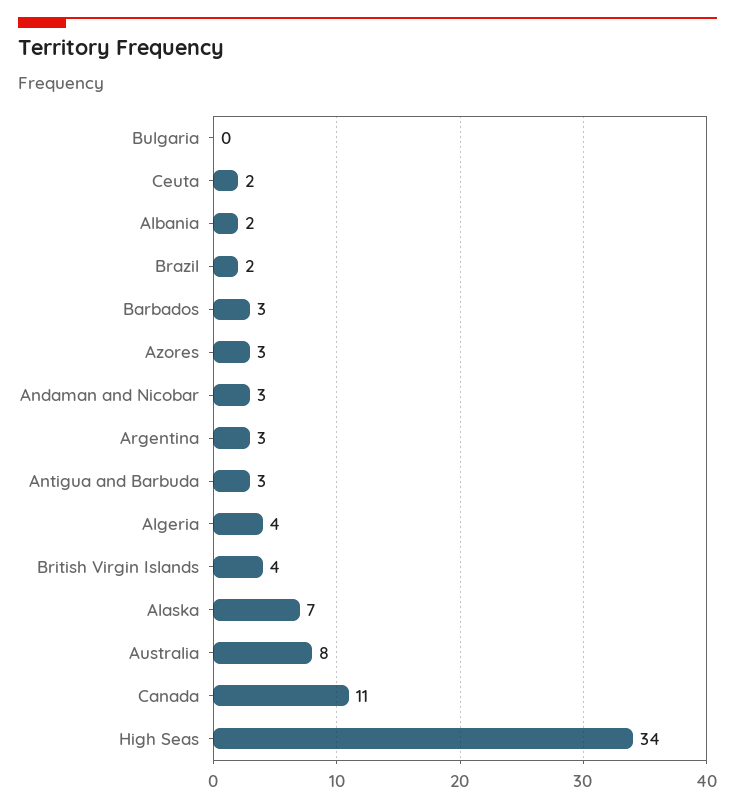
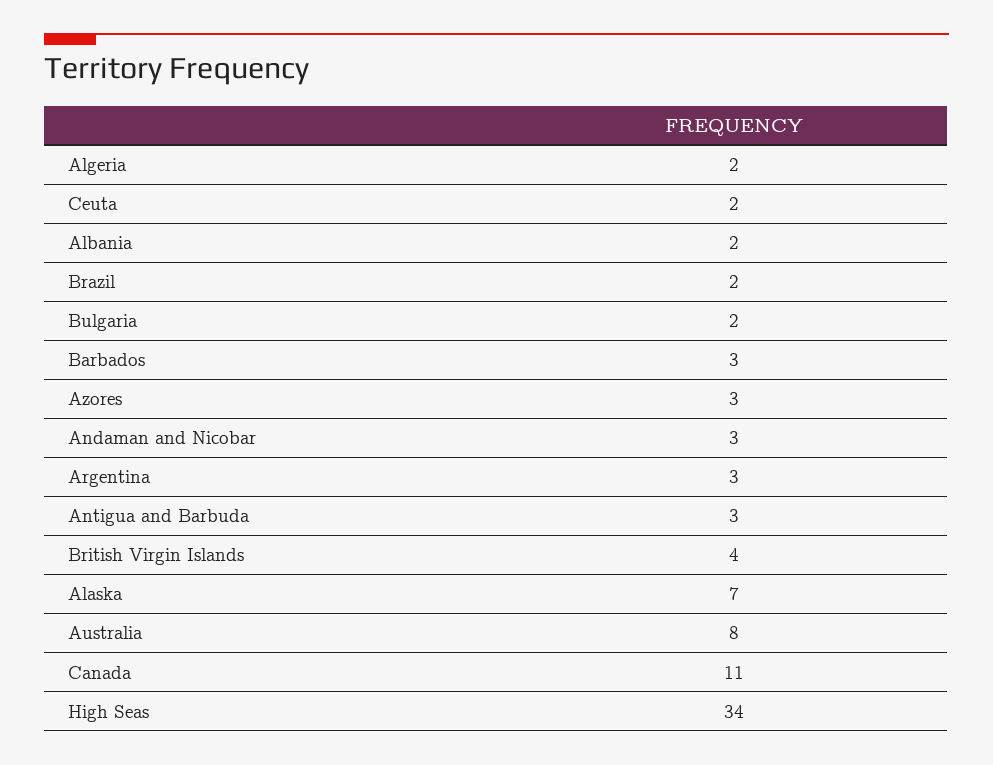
  {
-   "Bulgaria": 0,
+   "Bulgaria": 2,
    "Ceuta": 2,
    "Albania": 2,
    "Brazil": 2,
    "Barbados": 3,
    "Azores": 3,
    "Andaman and Nicobar": 3,
    "Argentina": 3,
    "Antigua and Barbuda": 3,
-   "Algeria": 4,
+   "Algeria": 2,
    "British Virgin Islands": 4,
    "Alaska": 7,
    "Australia": 8,
    "Canada": 11,
    "High Seas": 34
  }

